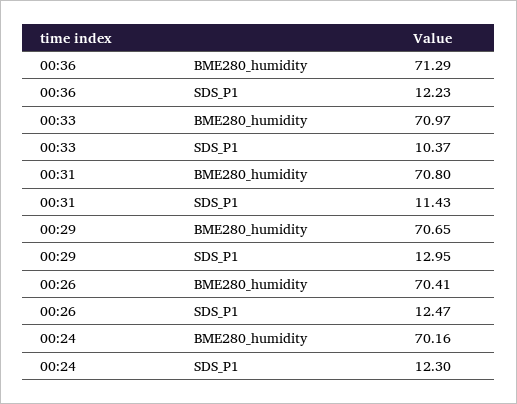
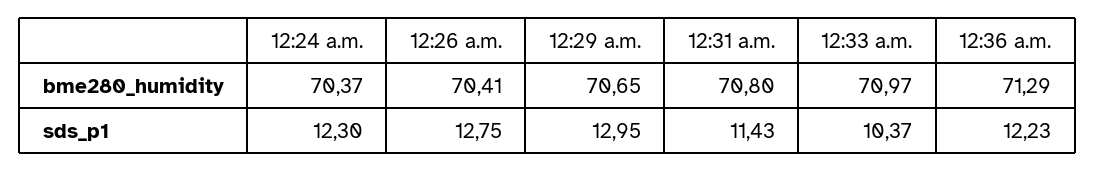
  {
    "00:36": {
      "BME280_humidity": 71.29,
      "SDS_P1": 12.23
    },
    "00:33": {
      "BME280_humidity": 70.97,
      "SDS_P1": 10.37
    },
    "00:31": {
      "BME280_humidity": 70.8,
      "SDS_P1": 11.43
    },
    "00:29": {
      "BME280_humidity": 70.65,
      "SDS_P1": 12.95
    },
    "00:26": {
      "BME280_humidity": 70.41,
-     "SDS_P1": 12.47
+     "SDS_P1": 12.75
    },
    "00:24": {
-     "BME280_humidity": 70.16,
+     "BME280_humidity": 70.37,
      "SDS_P1": 12.3
    }
  }

